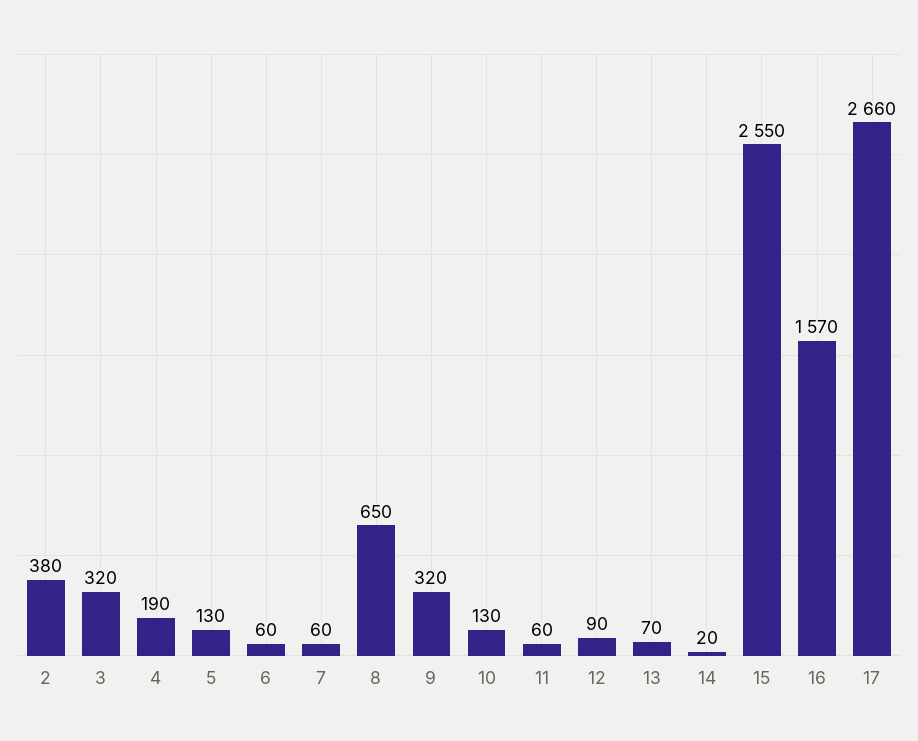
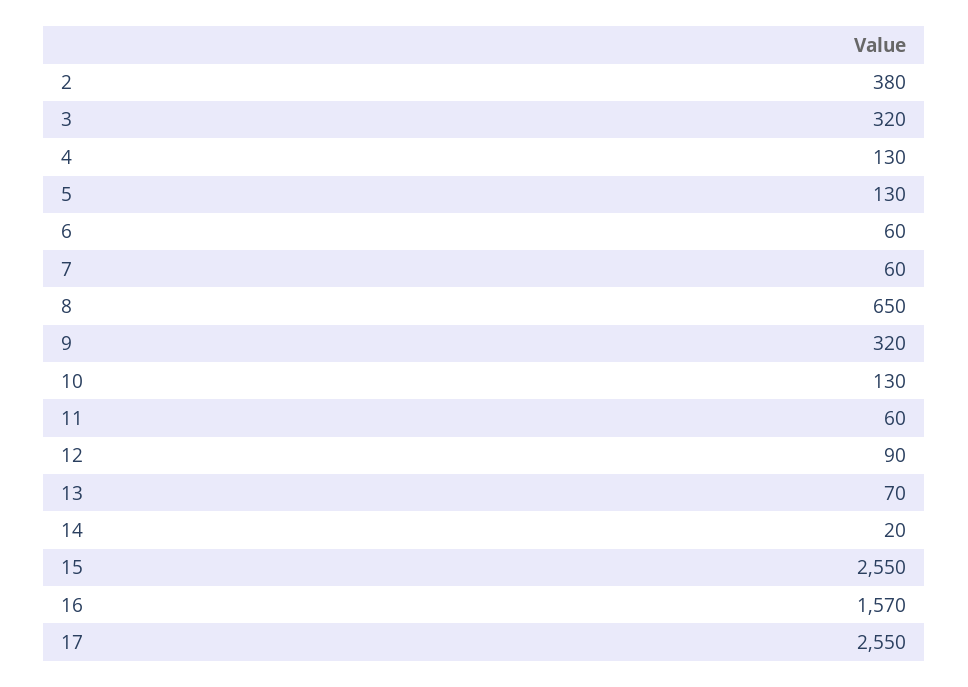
  {
    "2": 380,
    "3": 320,
-   "4": 190,
+   "4": 130,
    "5": 130,
    "6": 60,
    "7": 60,
    "8": 650,
    "9": 320,
    "10": 130,
    "11": 60,
    "12": 90,
    "13": 70,
    "14": 20,
    "15": 2550,
    "16": 1570,
-   "17": 2660
+   "17": 2550
  }

